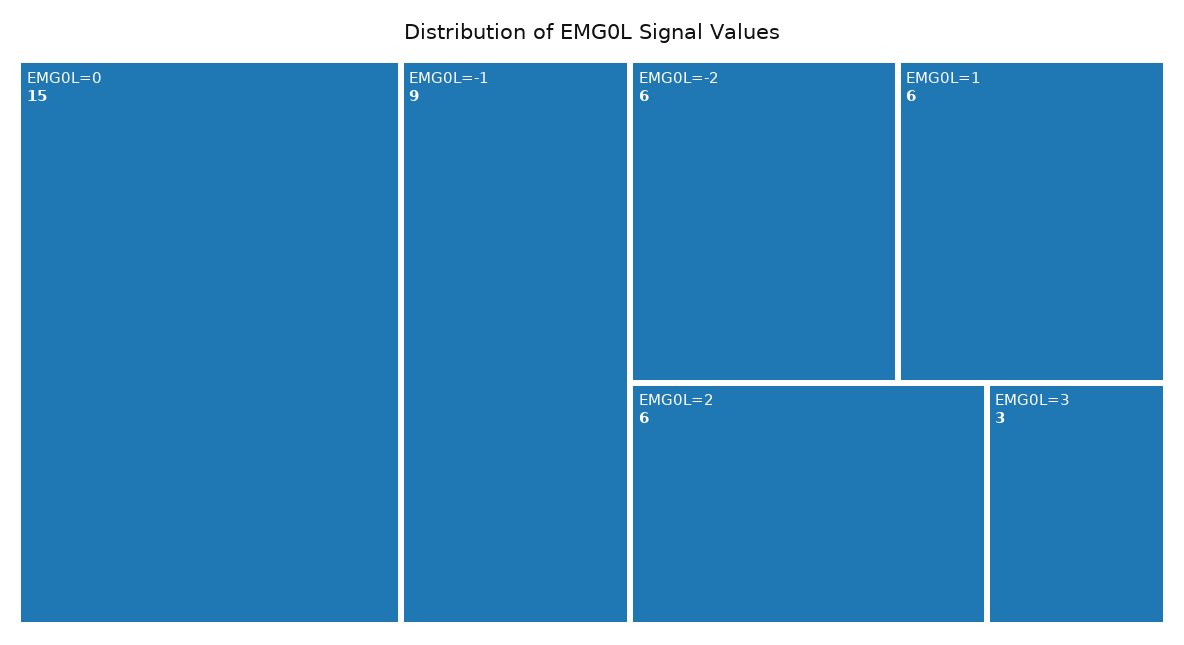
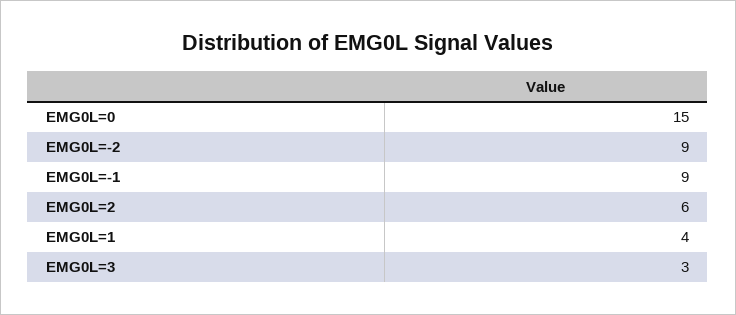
  {
    "EMG0L=0": 15,
    "EMG0L=-1": 9,
-   "EMG0L=-2": 6,
+   "EMG0L=-2": 9,
-   "EMG0L=1": 6,
+   "EMG0L=1": 4,
    "EMG0L=2": 6,
    "EMG0L=3": 3
  }

